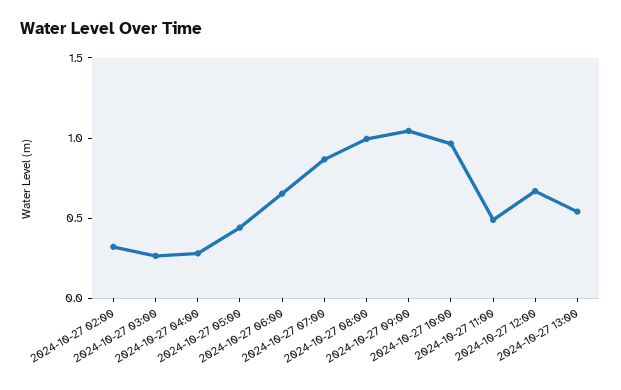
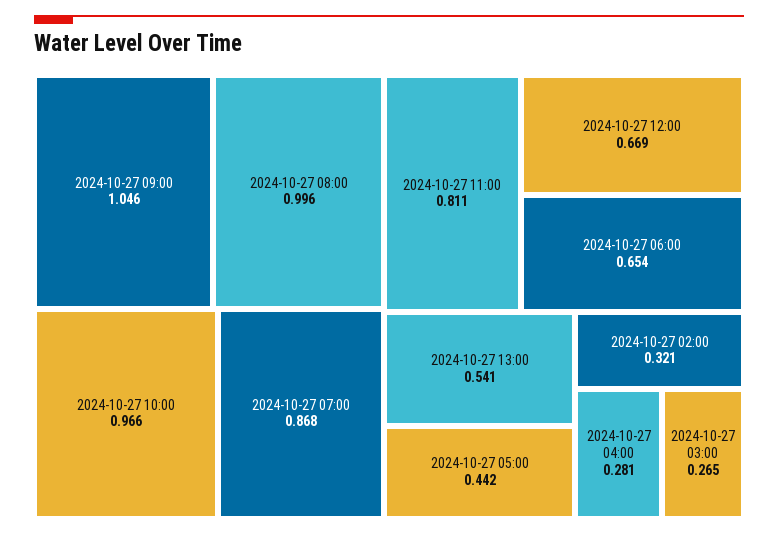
  {
    "2024-10-27 02:00": 0.321,
    "2024-10-27 03:00": 0.265,
    "2024-10-27 04:00": 0.281,
    "2024-10-27 05:00": 0.442,
    "2024-10-27 06:00": 0.654,
    "2024-10-27 07:00": 0.868,
    "2024-10-27 08:00": 0.996,
    "2024-10-27 09:00": 1.046,
    "2024-10-27 10:00": 0.966,
-   "2024-10-27 11:00": 0.5,
+   "2024-10-27 11:00": 0.811,
    "2024-10-27 12:00": 0.669,
    "2024-10-27 13:00": 0.541
  }

